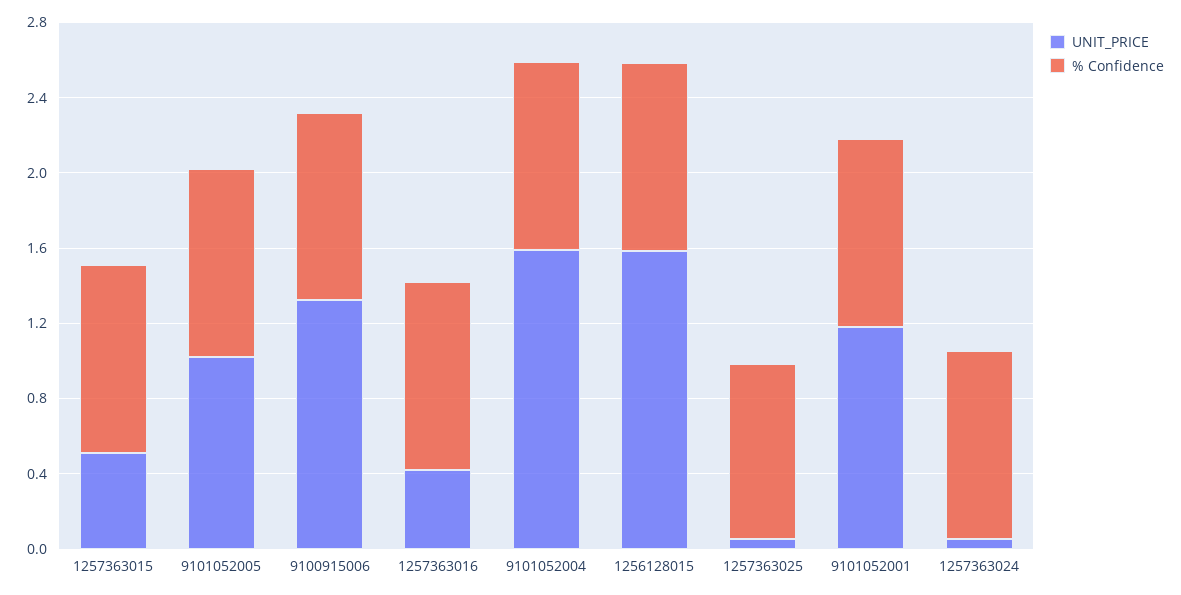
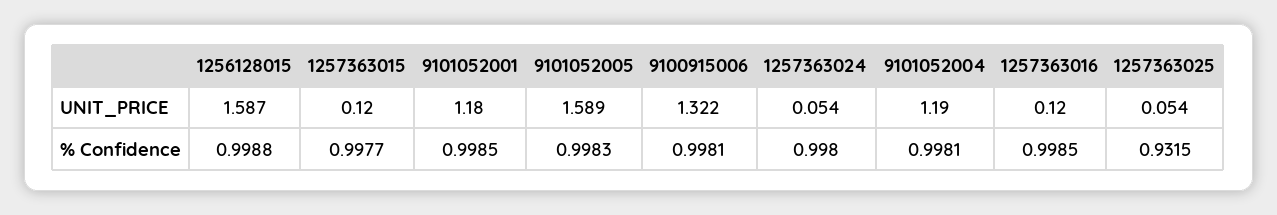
  {
    "UNIT_PRICE": {
-     "1257363015": 0.5,
+     "1257363015": 0.12,
-     "9101052005": 1,
+     "9101052005": 1.589,
      "9100915006": 1.322,
-     "1257363016": 0.4,
+     "1257363016": 0.12,
-     "9101052004": 1.6,
+     "9101052004": 1.19,
      "1256128015": 1.587,
      "1257363025": 0.054,
      "9101052001": 1.18,
      "1257363024": 0.054
    },
    "% Confidence": {
      "1257363015": 0.9977,
      "9101052005": 0.9983,
      "9100915006": 0.9981,
      "1257363016": 0.9985,
      "9101052004": 0.9981,
      "1256128015": 0.9988,
      "1257363025": 0.9315,
      "9101052001": 0.9985,
      "1257363024": 0.998
    }
  }

